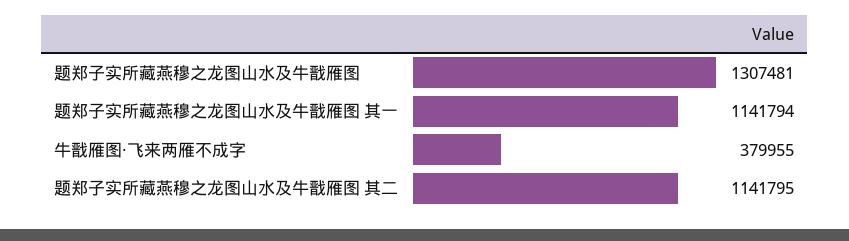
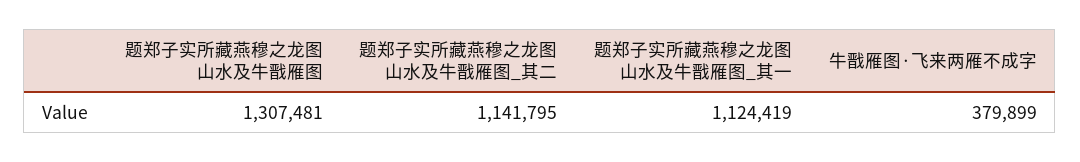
  {
    "题郑子实所藏燕穆之龙图山水及牛戬雁图": 1307481,
-   "题郑子实所藏燕穆之龙图山水及牛戬雁图 其一": 1141794,
+   "题郑子实所藏燕穆之龙图山水及牛戬雁图 其一": 1124419,
-   "牛戬雁图·飞来两雁不成字": 379955,
+   "牛戬雁图·飞来两雁不成字": 379899,
    "题郑子实所藏燕穆之龙图山水及牛戬雁图 其二": 1141795
  }

